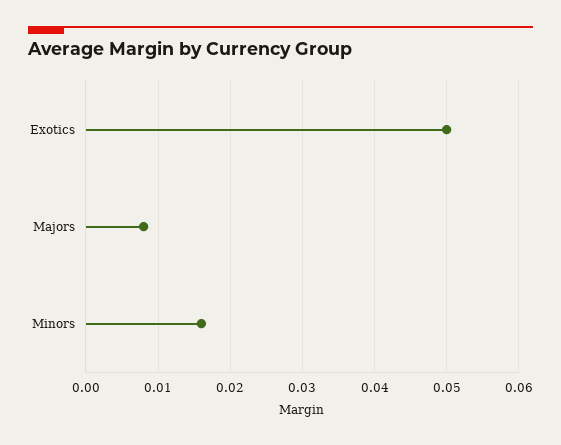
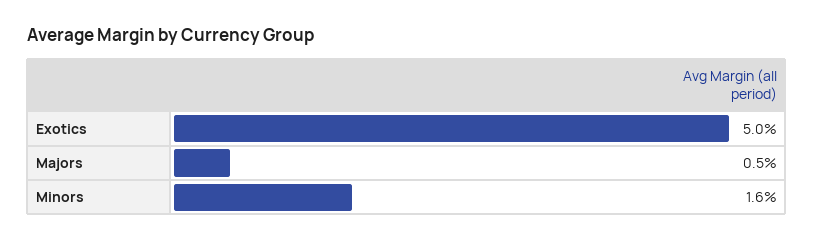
  {
    "Exotics": 0.05,
-   "Majors": 0.008,
+   "Majors": 0.005,
    "Minors": 0.016
  }

